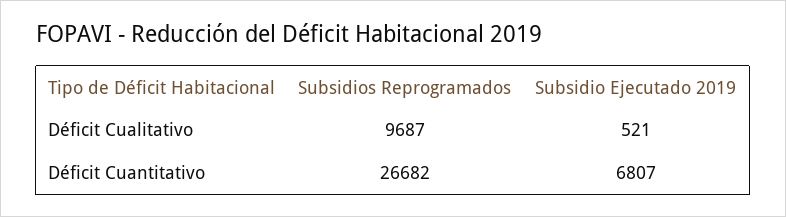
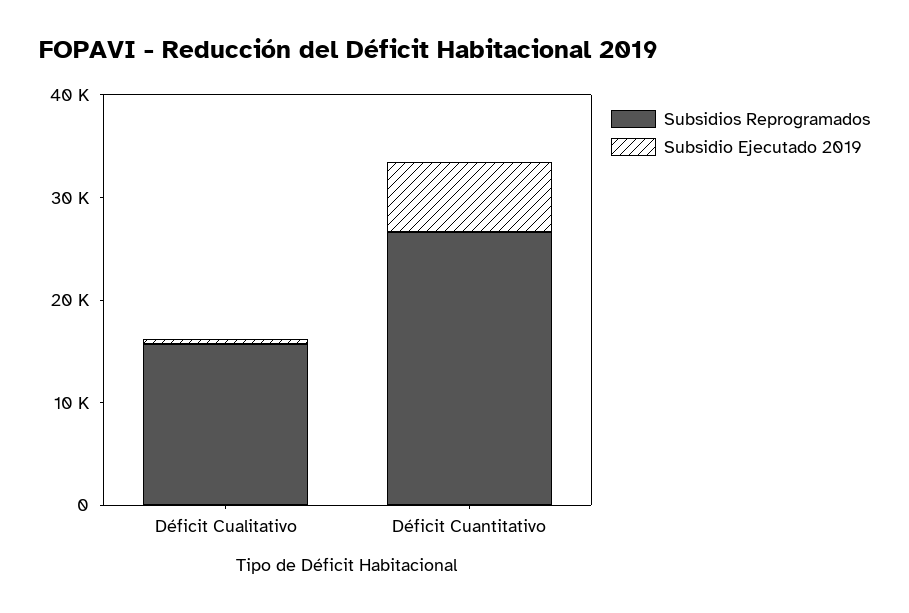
  {
    "Subsidios Reprogramados": {
-     "Déficit Cualitativo": 9687,
+     "Déficit Cualitativo": 16000,
      "Déficit Cuantitativo": 26682
    },
    "Subsidio Ejecutado 2019": {
      "Déficit Cualitativo": 521,
      "Déficit Cuantitativo": 6807
    }
  }

